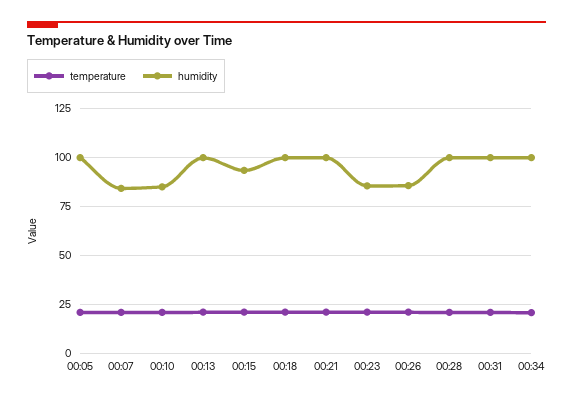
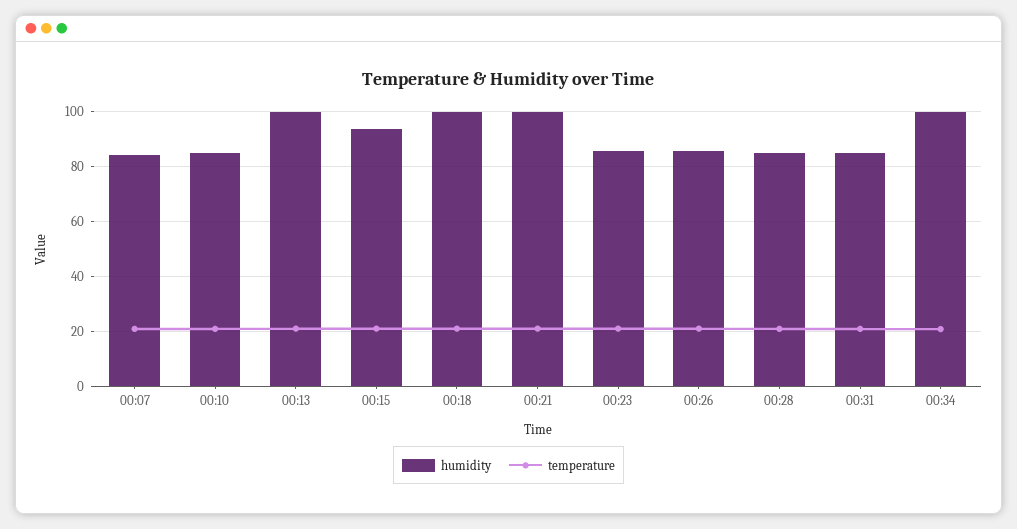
  {
    "temperature": {
-     "00:05": 20,
      "00:07": 20,
      "00:10": 20,
      "00:13": 20,
      "00:15": 20,
      "00:18": 20,
      "00:21": 20,
      "00:23": 20,
      "00:26": 20,
      "00:28": 20,
      "00:31": 20,
      "00:34": 20
    },
    "humidity": {
-     "00:05": 100,
      "00:07": 85,
      "00:10": 85,
      "00:13": 100,
      "00:15": 92.5,
      "00:18": 100,
      "00:21": 100,
      "00:23": 85,
      "00:26": 85,
-     "00:28": 100,
+     "00:28": 85,
-     "00:31": 100,
+     "00:31": 85,
      "00:34": 100
    }
  }

